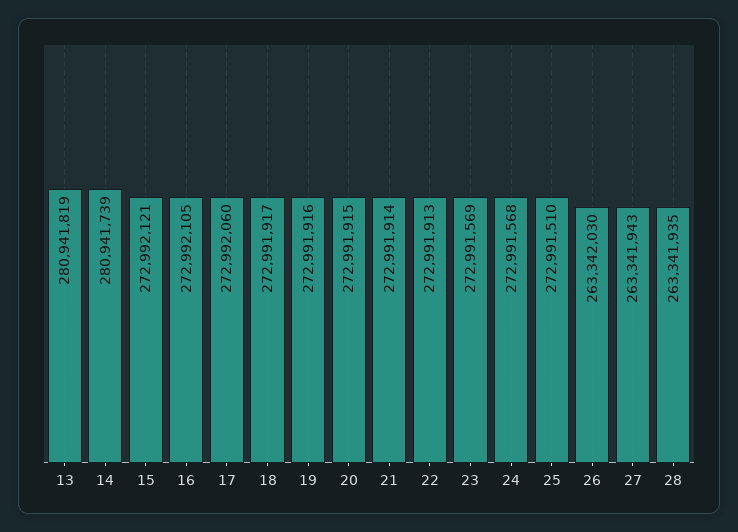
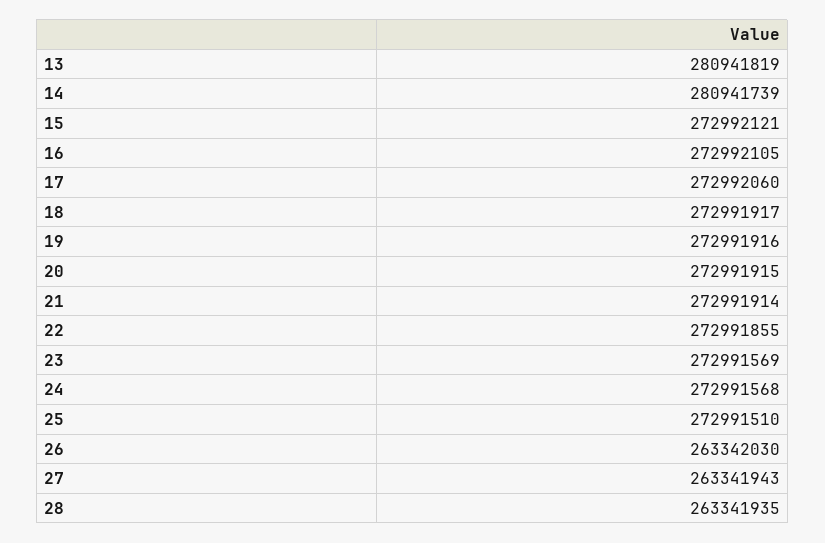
  {
    "13": 280941819,
    "14": 280941739,
    "15": 272992121,
    "16": 272992105,
    "17": 272992060,
    "18": 272991917,
    "19": 272991916,
    "20": 272991915,
    "21": 272991914,
-   "22": 272991913,
+   "22": 272991855,
    "23": 272991569,
    "24": 272991568,
    "25": 272991510,
    "26": 263342030,
    "27": 263341943,
    "28": 263341935
  }

